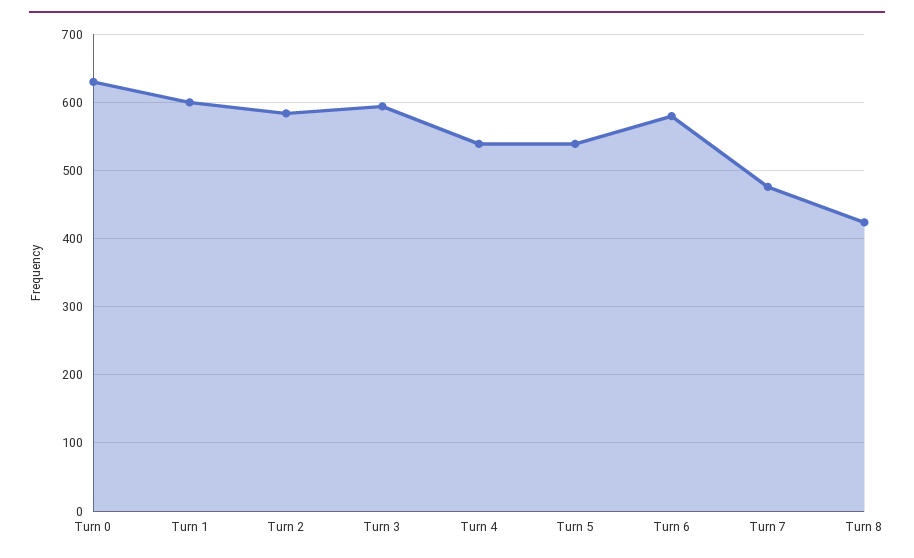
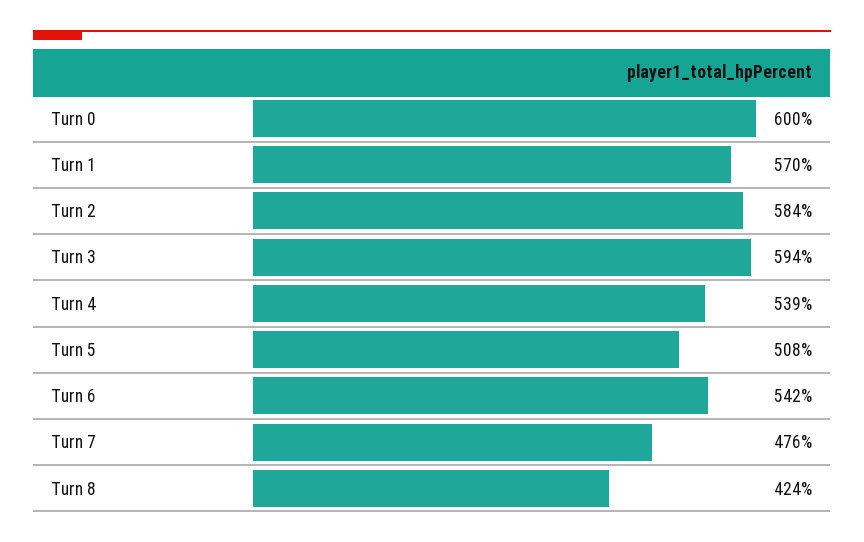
  {
-   "Turn 0": 630,
+   "Turn 0": 600,
-   "Turn 1": 600,
+   "Turn 1": 570,
    "Turn 2": 584,
    "Turn 3": 594,
    "Turn 4": 539,
-   "Turn 5": 540,
+   "Turn 5": 508,
-   "Turn 6": 580,
+   "Turn 6": 542,
    "Turn 7": 476,
    "Turn 8": 424
  }

